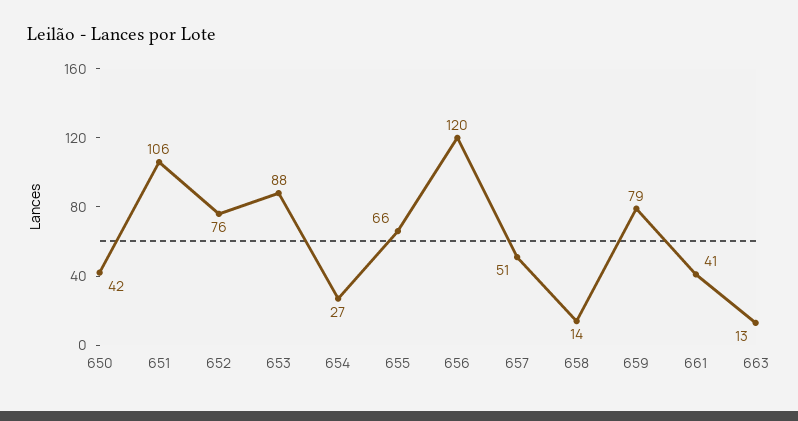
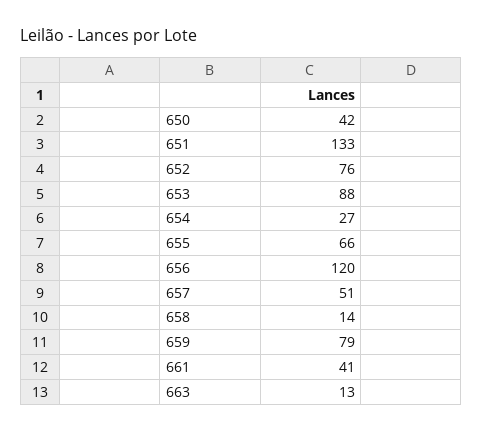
  {
    "650": 42,
-   "651": 106,
+   "651": 133,
    "652": 76,
    "653": 88,
    "654": 27,
    "655": 66,
    "656": 120,
    "657": 51,
    "658": 14,
    "659": 79,
    "661": 41,
    "663": 13
  }

